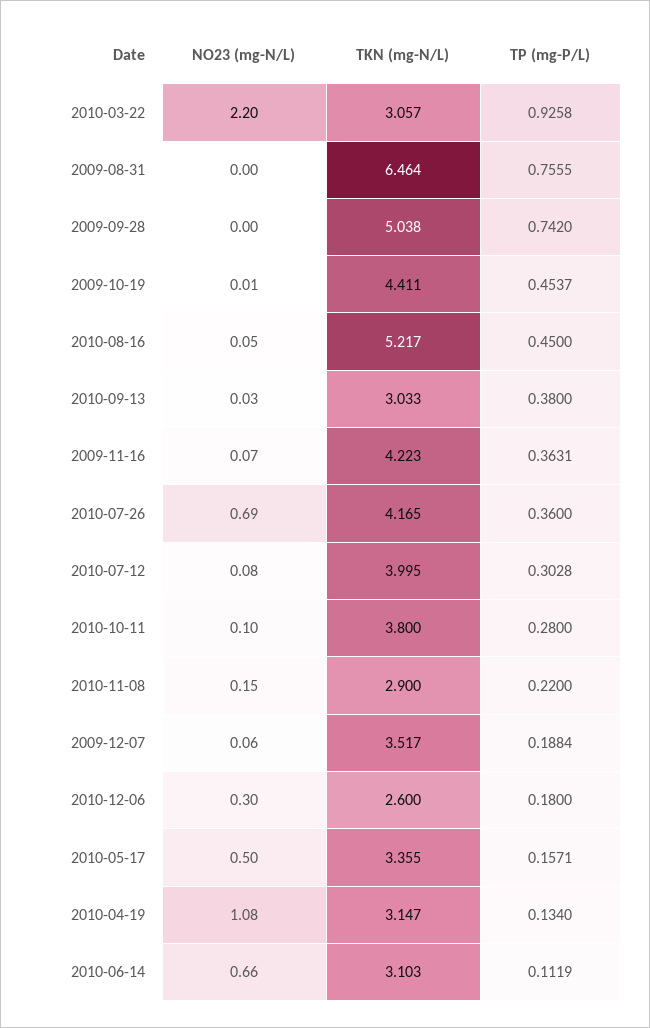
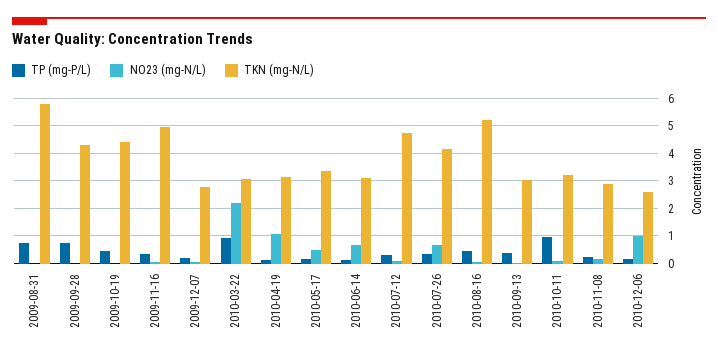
  {
    "NO23 (mg-N/L)": {
      "2010-03-22": 2.2,
      "2009-08-31": 0,
      "2009-09-28": 0,
      "2009-10-19": 0.01,
      "2010-08-16": 0.05,
      "2010-09-13": 0.03,
      "2009-11-16": 0.07,
      "2010-07-26": 0.69,
      "2010-07-12": 0.08,
      "2010-10-11": 0.1,
      "2010-11-08": 0.15,
      "2009-12-07": 0.06,
-     "2010-12-06": 0.3,
+     "2010-12-06": 1,
      "2010-05-17": 0.5,
      "2010-04-19": 1.08,
      "2010-06-14": 0.66
    },
    "TKN (mg-N/L)": {
      "2010-03-22": 3.057,
-     "2009-08-31": 6.464,
+     "2009-08-31": 5.75,
-     "2009-09-28": 5.038,
+     "2009-09-28": 4.25,
      "2009-10-19": 4.411,
      "2010-08-16": 5.217,
      "2010-09-13": 3.033,
-     "2009-11-16": 4.223,
+     "2009-11-16": 5,
      "2010-07-26": 4.165,
-     "2010-07-12": 3.995,
+     "2010-07-12": 4.75,
-     "2010-10-11": 3.8,
+     "2010-10-11": 3.25,
      "2010-11-08": 2.9,
-     "2009-12-07": 3.517,
+     "2009-12-07": 2.75,
      "2010-12-06": 2.6,
      "2010-05-17": 3.355,
      "2010-04-19": 3.147,
      "2010-06-14": 3.103
    },
    "TP (mg-P/L)": {
      "2010-03-22": 0.9258,
      "2009-08-31": 0.7555,
      "2009-09-28": 0.742,
      "2009-10-19": 0.4537,
      "2010-08-16": 0.45,
      "2010-09-13": 0.38,
      "2009-11-16": 0.3631,
      "2010-07-26": 0.36,
      "2010-07-12": 0.3028,
-     "2010-10-11": 0.28,
+     "2010-10-11": 1,
      "2010-11-08": 0.22,
      "2009-12-07": 0.1884,
      "2010-12-06": 0.18,
      "2010-05-17": 0.1571,
      "2010-04-19": 0.134,
      "2010-06-14": 0.1119
    }
  }

